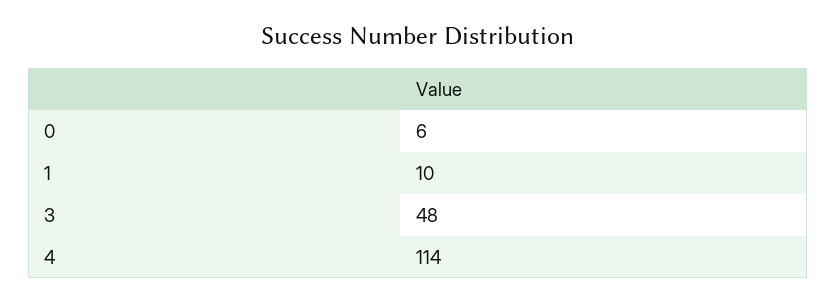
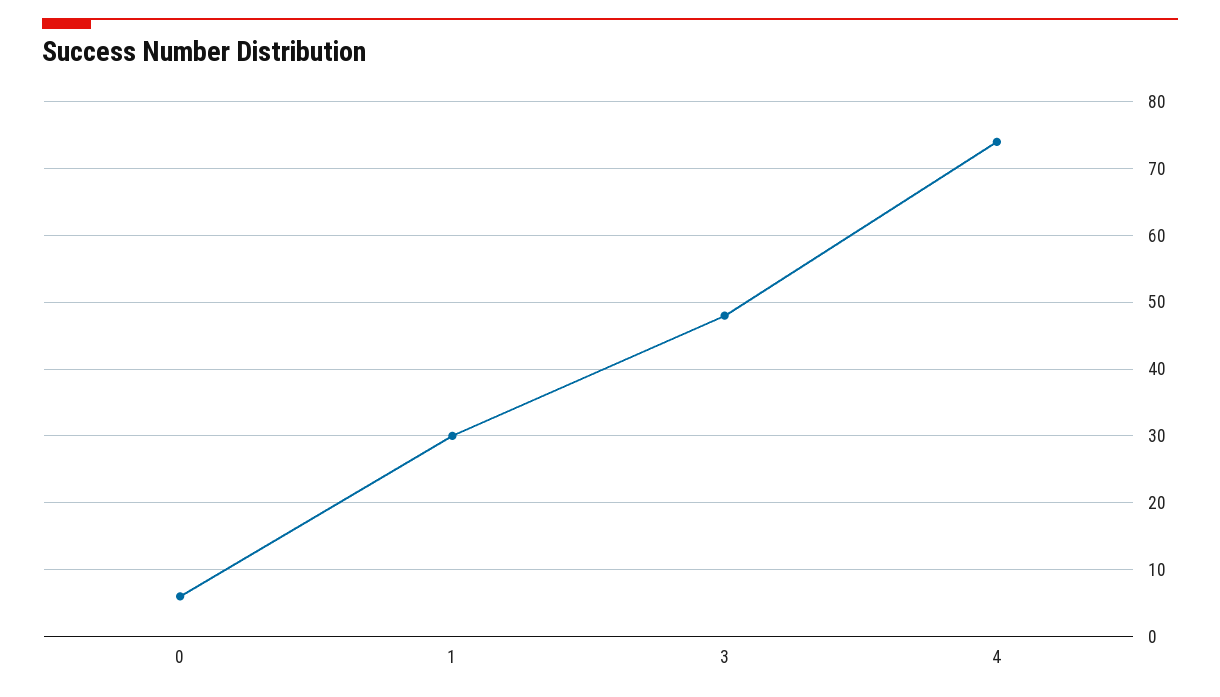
  {
    "0": 6,
-   "1": 10,
+   "1": 30,
    "3": 48,
-   "4": 114
+   "4": 74
  }

